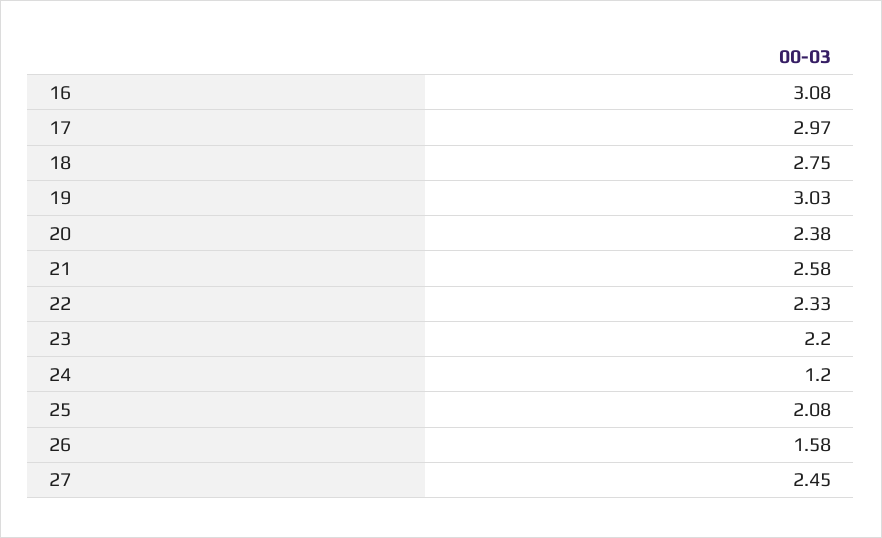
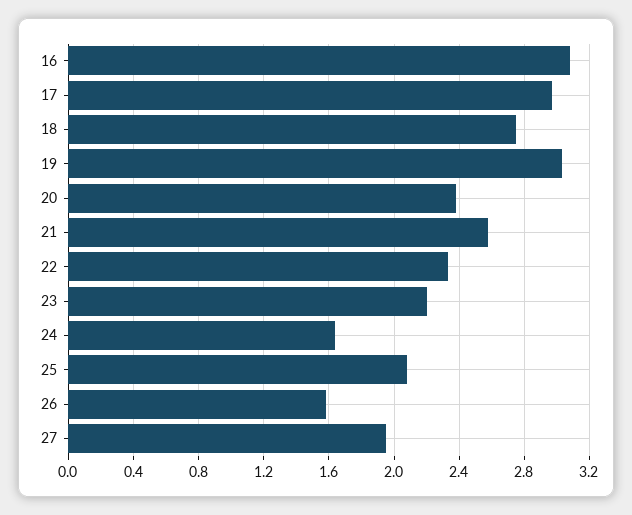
  {
    "16": 3.08,
    "17": 2.97,
    "18": 2.75,
    "19": 3.03,
    "20": 2.38,
    "21": 2.58,
    "22": 2.33,
    "23": 2.2,
-   "24": 1.2,
+   "24": 1.65,
    "25": 2.08,
    "26": 1.58,
-   "27": 2.45
+   "27": 1.95
  }

